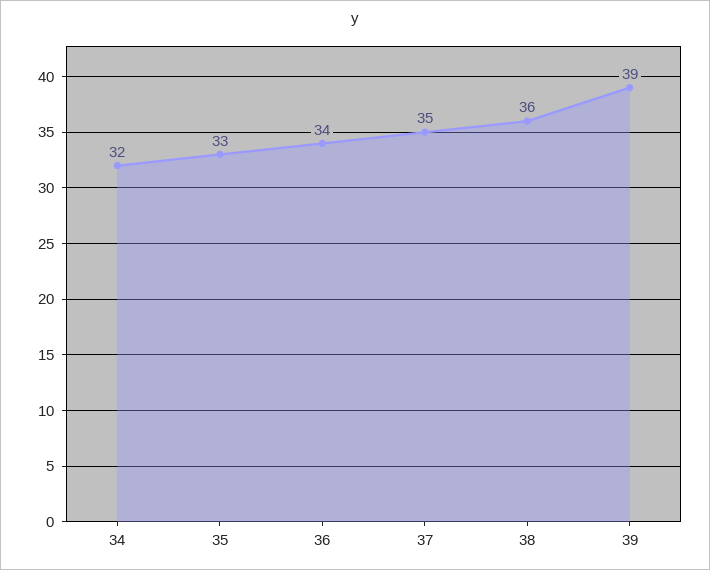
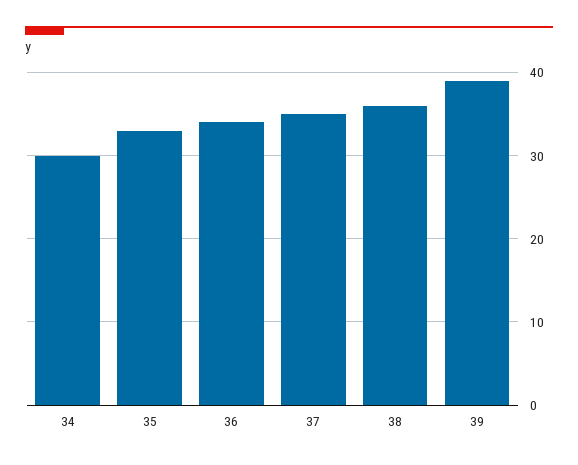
  {
-   "34": 32,
+   "34": 30,
    "35": 33,
    "36": 34,
    "37": 35,
    "38": 36,
    "39": 39
  }

